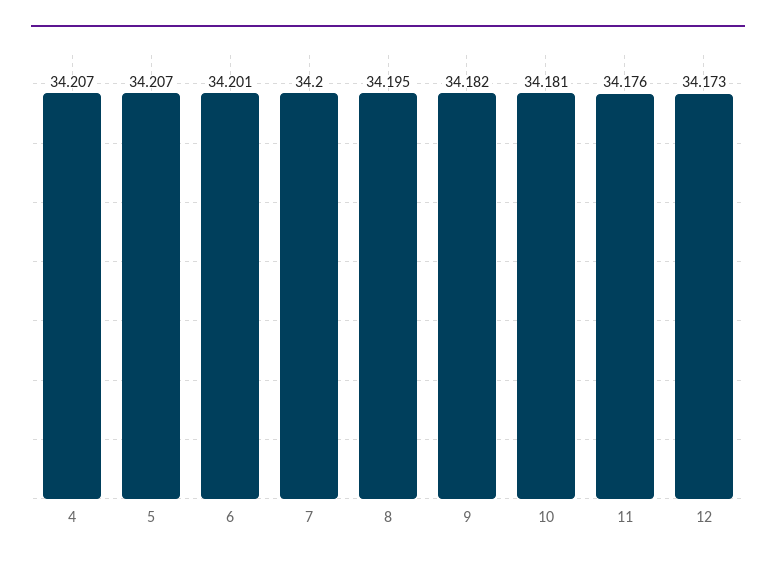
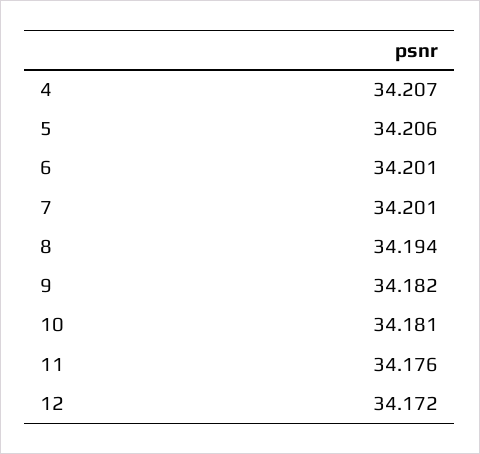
  {
    "4": 34.207,
-   "5": 34.207,
+   "5": 34.206,
    "6": 34.201,
-   "7": 34.2,
+   "7": 34.201,
-   "8": 34.195,
+   "8": 34.194,
    "9": 34.182,
    "10": 34.181,
    "11": 34.176,
-   "12": 34.173
+   "12": 34.172
  }

